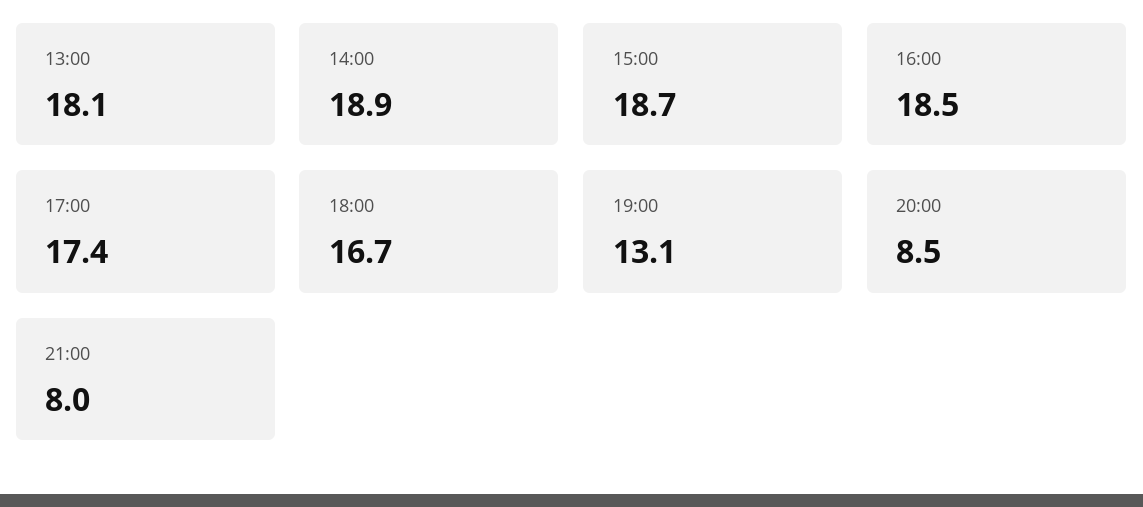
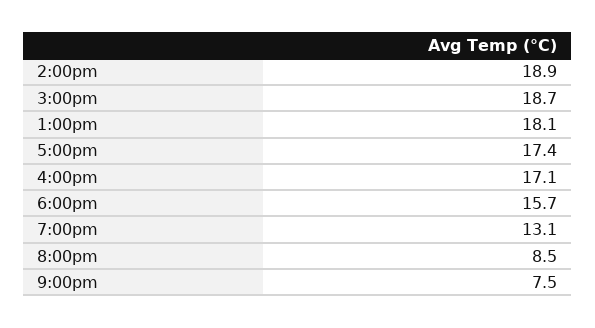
  {
    "13:00": 18.1,
    "14:00": 18.9,
    "15:00": 18.7,
-   "16:00": 18.5,
+   "16:00": 17.1,
    "17:00": 17.4,
-   "18:00": 16.7,
+   "18:00": 15.7,
    "19:00": 13.1,
    "20:00": 8.5,
-   "21:00": 8
+   "21:00": 7.5
  }

